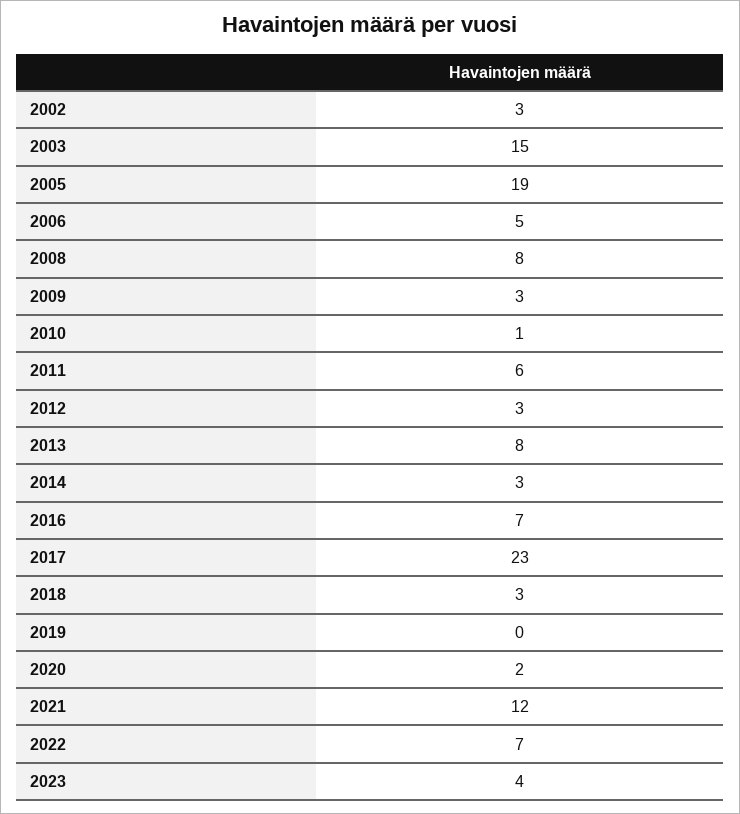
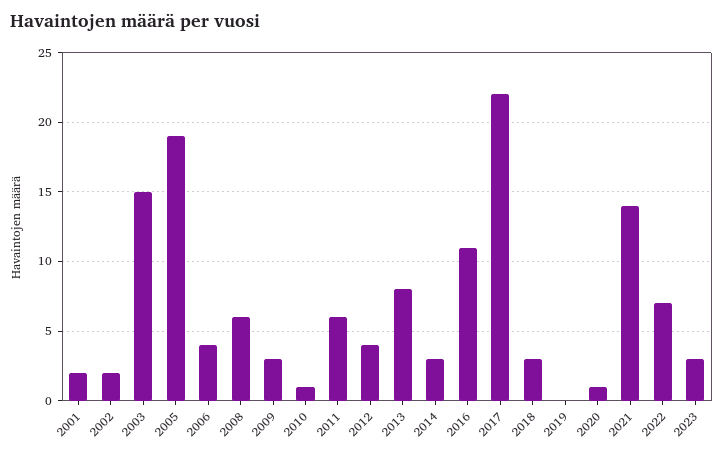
  {
-   "2002": 3,
+   "2002": 2,
    "2003": 15,
    "2005": 19,
-   "2006": 5,
+   "2006": 4,
-   "2008": 8,
+   "2008": 6,
    "2009": 3,
    "2010": 1,
    "2011": 6,
-   "2012": 3,
+   "2012": 4,
    "2013": 8,
    "2014": 3,
-   "2016": 7,
+   "2016": 11,
-   "2017": 23,
+   "2017": 22,
    "2018": 3,
    "2019": 0,
-   "2020": 2,
+   "2020": 1,
-   "2021": 12,
+   "2021": 14,
    "2022": 7,
-   "2023": 4
+   "2023": 3,
+   "2001": 2
  }

